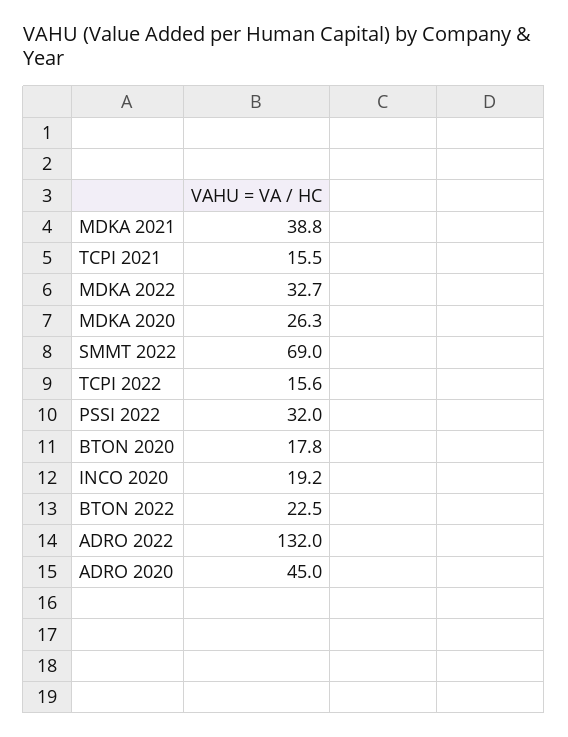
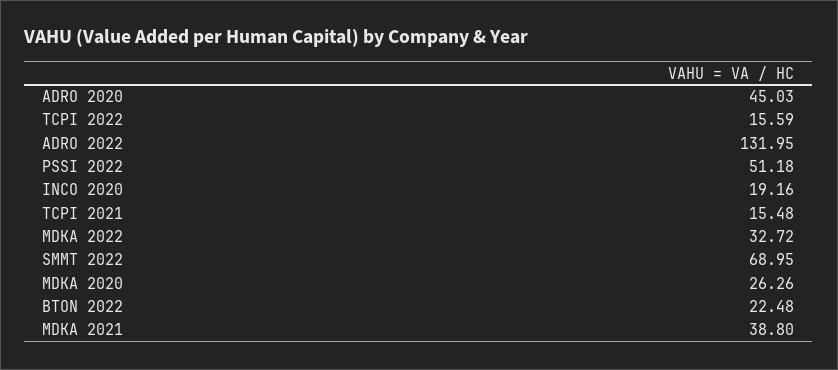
  {
    "MDKA 2021": 38.8,
    "TCPI 2021": 15.48,
    "MDKA 2022": 32.72,
    "MDKA 2020": 26.26,
    "SMMT 2022": 68.95,
    "TCPI 2022": 15.59,
-   "PSSI 2022": 32,
+   "PSSI 2022": 51.18,
-   "BTON 2020": 17.8,
    "INCO 2020": 19.16,
    "BTON 2022": 22.48,
    "ADRO 2022": 131.95,
    "ADRO 2020": 45.03
  }

